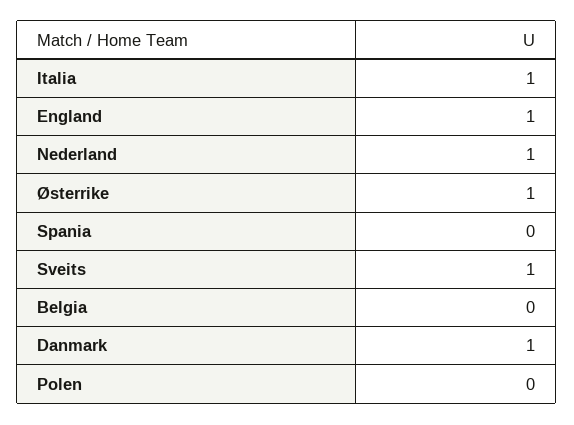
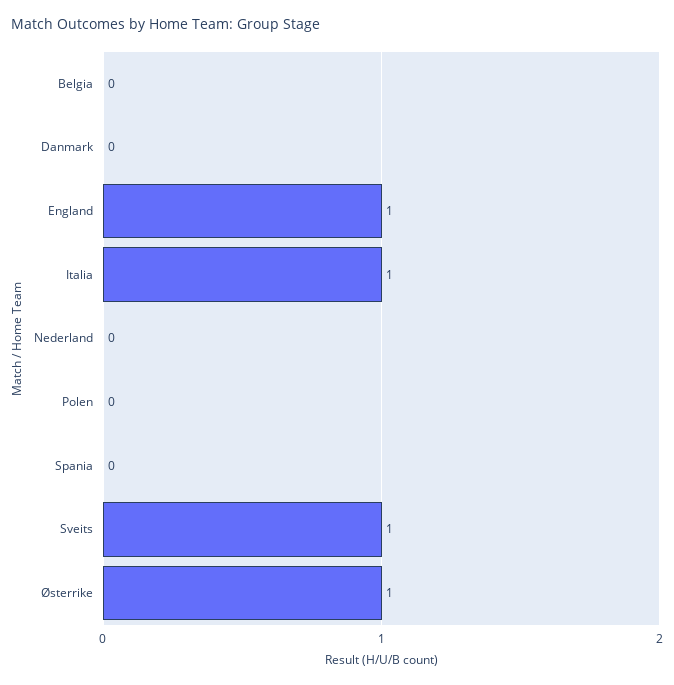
  {
    "Italia": 1,
    "England": 1,
-   "Nederland": 1,
+   "Nederland": 0,
    "Østerrike": 1,
    "Spania": 0,
    "Sveits": 1,
    "Belgia": 0,
-   "Danmark": 1,
+   "Danmark": 0,
    "Polen": 0
  }

